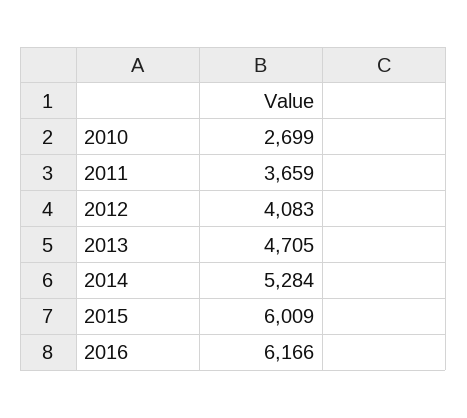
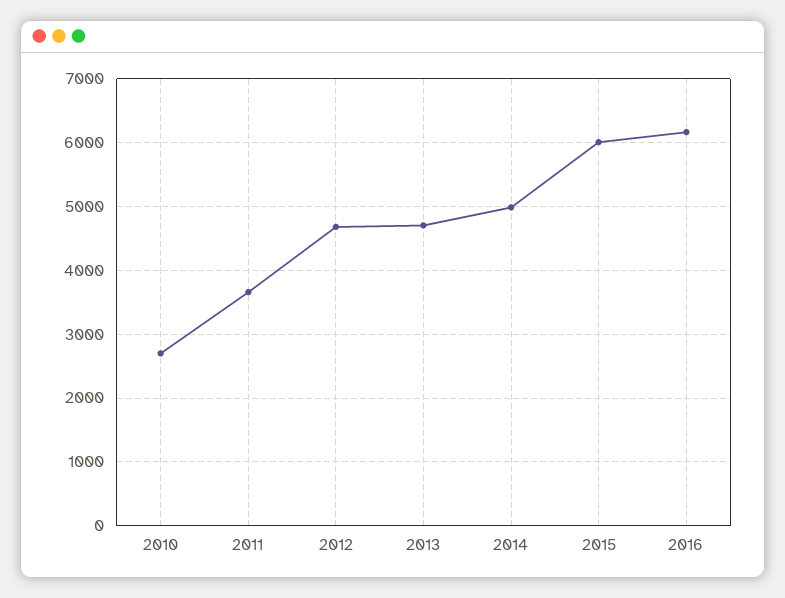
  {
    "2010": 2699,
    "2011": 3659,
-   "2012": 4083,
+   "2012": 4700,
    "2013": 4705,
-   "2014": 5284,
+   "2014": 5000,
    "2015": 6009,
    "2016": 6166
  }

